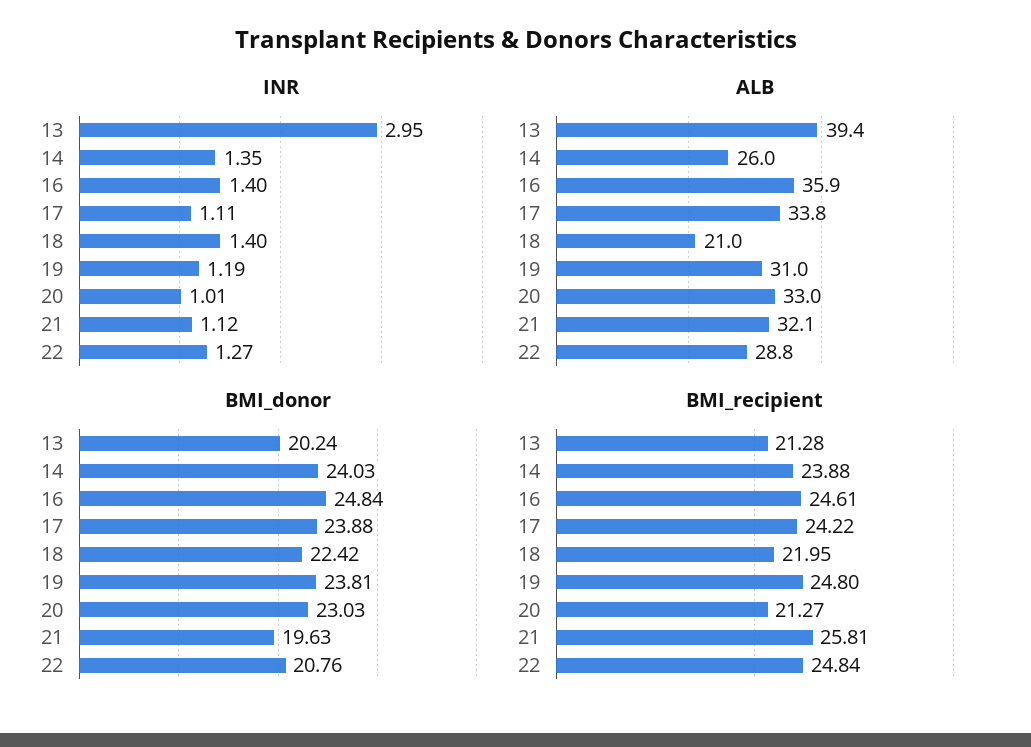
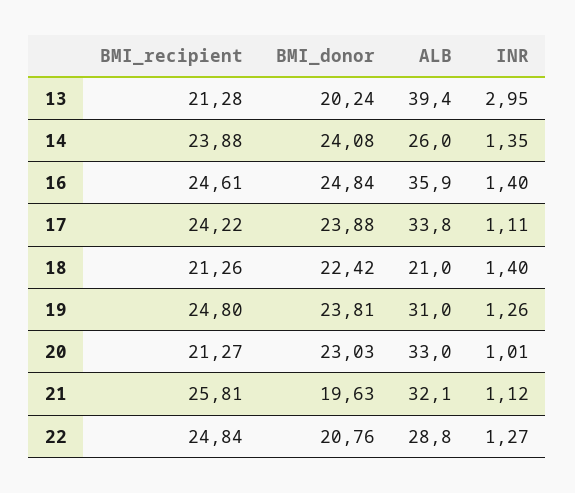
  {
    "INR": {
      "13": 2.95,
      "14": 1.35,
      "16": 1.4,
      "17": 1.11,
      "18": 1.4,
-     "19": 1.19,
+     "19": 1.26,
      "20": 1.01,
      "21": 1.12,
      "22": 1.27
    },
    "ALB": {
      "13": 39.4,
      "14": 26,
      "16": 35.9,
      "17": 33.8,
      "18": 21,
      "19": 31,
      "20": 33,
      "21": 32.1,
      "22": 28.8
    },
    "BMI_donor": {
      "13": 20.24,
-     "14": 24.03,
+     "14": 24.08,
      "16": 24.84,
      "17": 23.88,
      "18": 22.42,
      "19": 23.81,
      "20": 23.03,
      "21": 19.63,
      "22": 20.76
    },
    "BMI_recipient": {
      "13": 21.28,
      "14": 23.88,
      "16": 24.61,
      "17": 24.22,
-     "18": 21.95,
+     "18": 21.26,
      "19": 24.8,
      "20": 21.27,
      "21": 25.81,
      "22": 24.84
    }
  }

